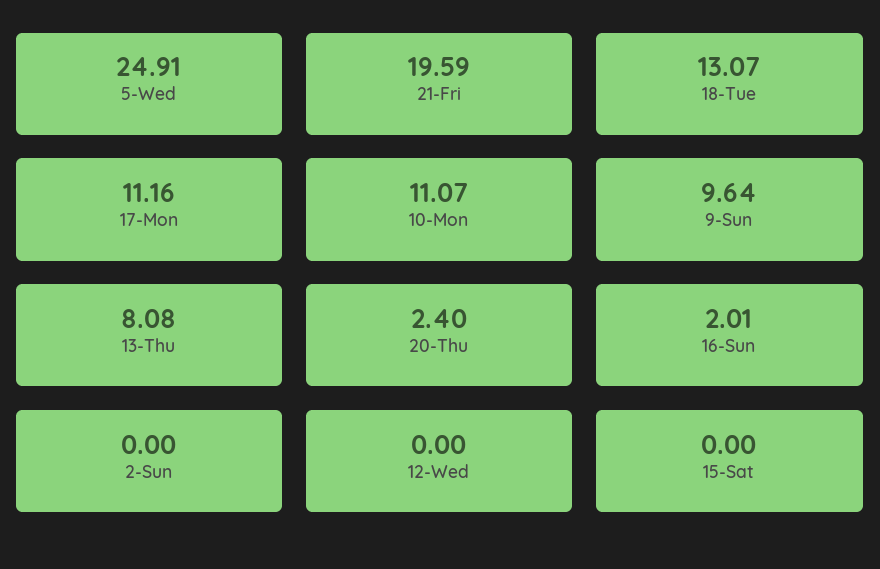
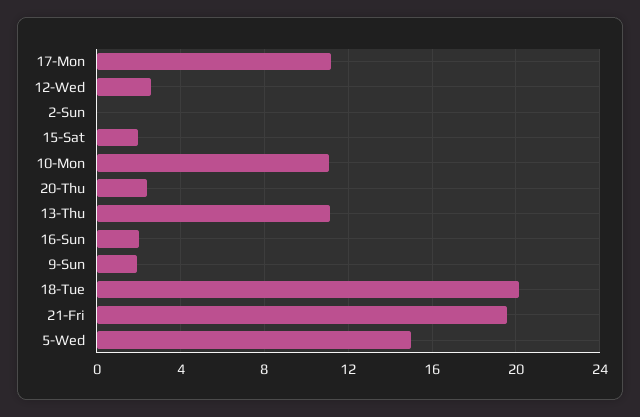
  {
-   "5-Wed": 24.91,
+   "5-Wed": 15,
    "21-Fri": 19.59,
-   "18-Tue": 13.07,
+   "18-Tue": 20,
    "17-Mon": 11.16,
    "10-Mon": 11.07,
-   "9-Sun": 9.64,
+   "9-Sun": 2,
-   "13-Thu": 8.08,
+   "13-Thu": 11,
    "20-Thu": 2.4,
    "16-Sun": 2.01,
    "2-Sun": 0,
-   "12-Wed": 0,
+   "12-Wed": 2.5,
-   "15-Sat": 0
+   "15-Sat": 2
  }

